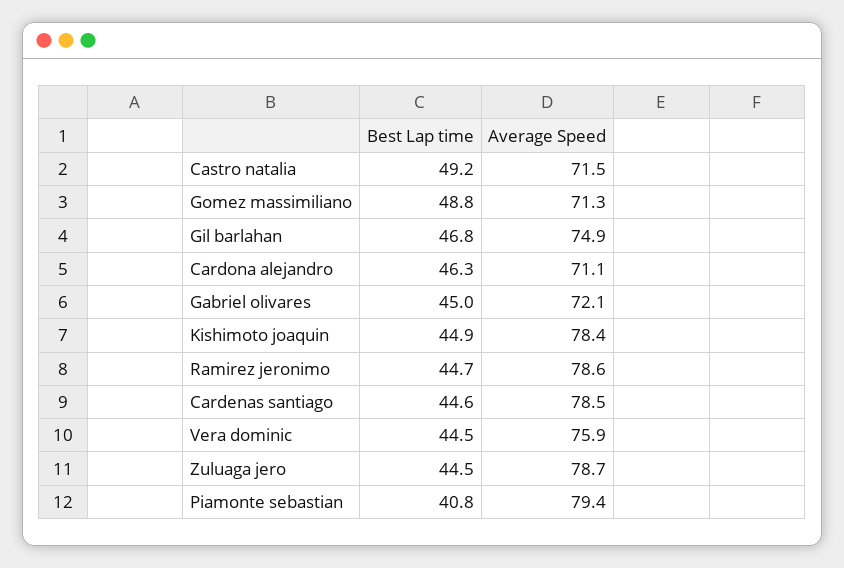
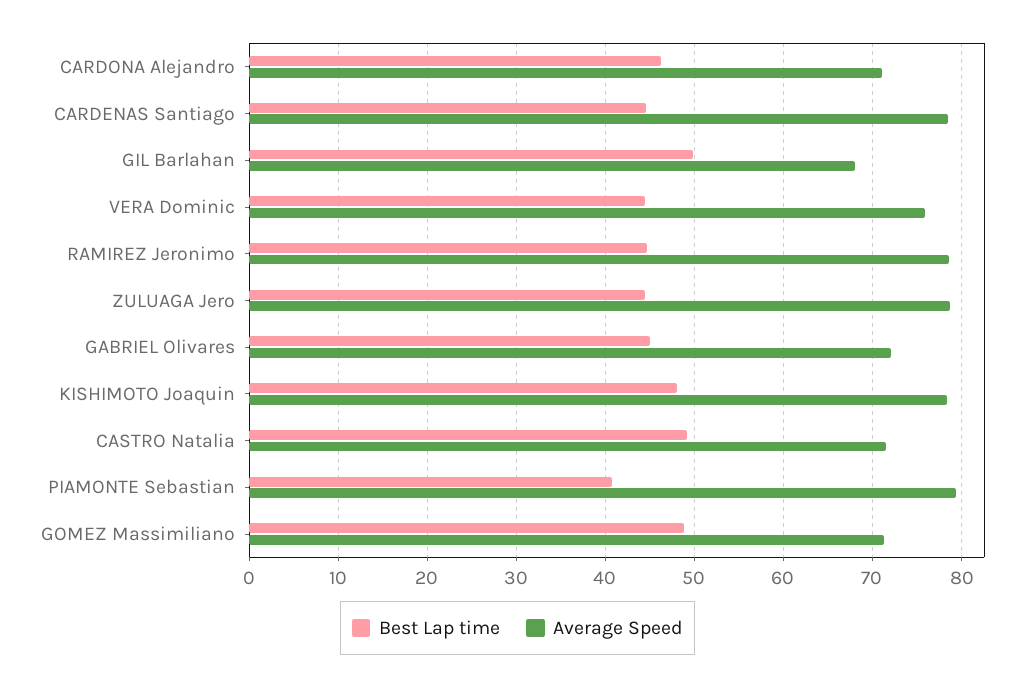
  {
    "Best Lap time": {
      "Castro natalia": 49.2,
      "Gomez massimiliano": 48.8,
-     "Gil barlahan": 46.8,
+     "Gil barlahan": 50,
      "Cardona alejandro": 46.3,
      "Gabriel olivares": 45,
-     "Kishimoto joaquin": 44.9,
+     "Kishimoto joaquin": 48,
      "Ramirez jeronimo": 44.7,
      "Cardenas santiago": 44.6,
      "Vera dominic": 44.5,
      "Zuluaga jero": 44.5,
      "Piamonte sebastian": 40.8
    },
    "Average Speed": {
      "Castro natalia": 71.5,
      "Gomez massimiliano": 71.3,
-     "Gil barlahan": 74.9,
+     "Gil barlahan": 68,
      "Cardona alejandro": 71.1,
      "Gabriel olivares": 72.1,
      "Kishimoto joaquin": 78.4,
      "Ramirez jeronimo": 78.6,
      "Cardenas santiago": 78.5,
      "Vera dominic": 75.9,
      "Zuluaga jero": 78.7,
      "Piamonte sebastian": 79.4
    }
  }

